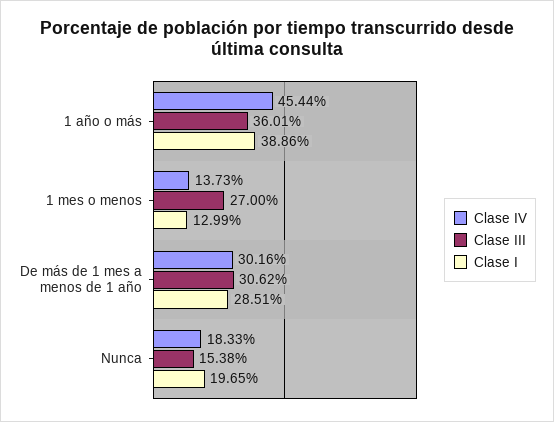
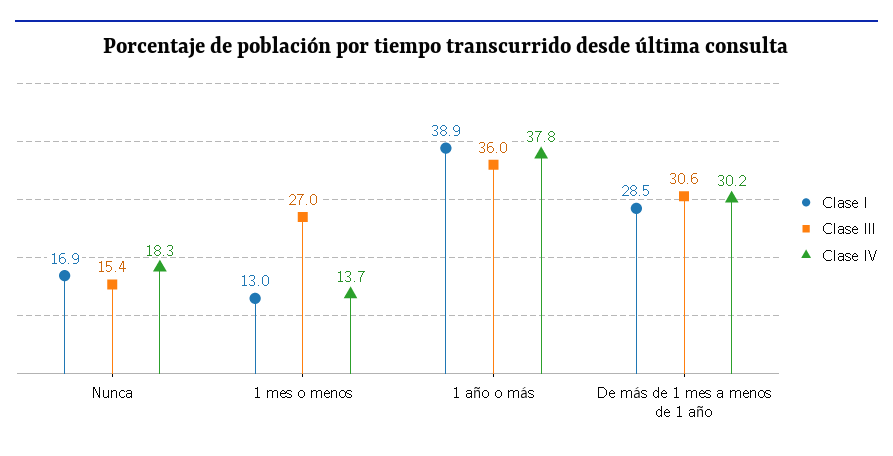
  {
    "Clase IV": {
-     "1 año o más": 45.44,
+     "1 año o más": 37.8,
      "1 mes o menos": 13.73,
      "De más de 1 mes a menos de 1 año": 30.16,
      "Nunca": 18.33
    },
    "Clase III": {
      "1 año o más": 36.01,
      "1 mes o menos": 27,
      "De más de 1 mes a menos de 1 año": 30.62,
      "Nunca": 15.38
    },
    "Clase I": {
      "1 año o más": 38.86,
      "1 mes o menos": 12.99,
      "De más de 1 mes a menos de 1 año": 28.51,
-     "Nunca": 19.65
+     "Nunca": 16.9
    }
  }

